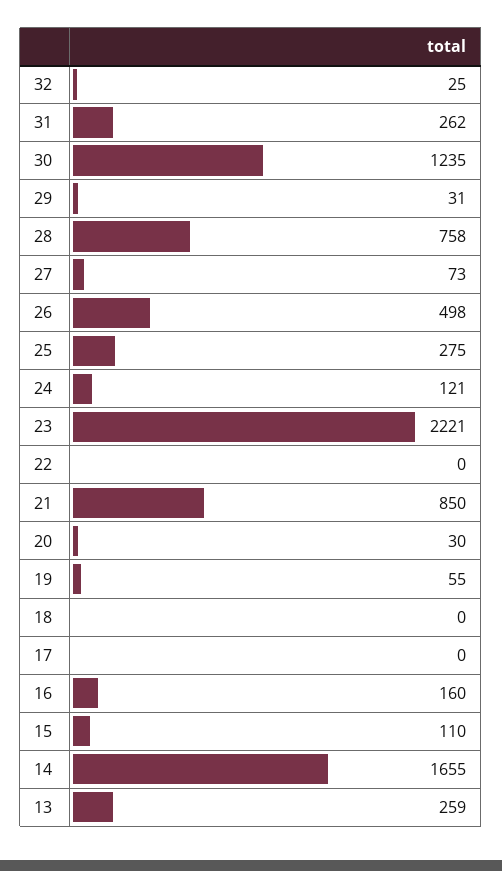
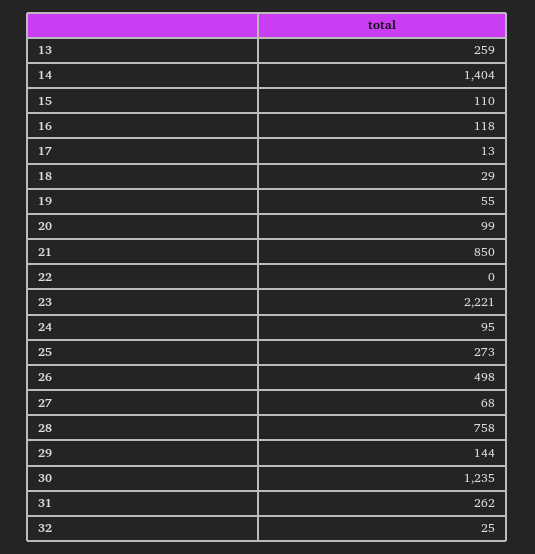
  {
    "32": 25,
    "31": 262,
    "30": 1235,
-   "29": 31,
+   "29": 144,
    "28": 758,
-   "27": 73,
+   "27": 68,
    "26": 498,
-   "25": 275,
+   "25": 273,
-   "24": 121,
+   "24": 95,
    "23": 2221,
    "22": 0,
    "21": 850,
-   "20": 30,
+   "20": 99,
    "19": 55,
-   "18": 0,
+   "18": 29,
-   "17": 0,
+   "17": 13,
-   "16": 160,
+   "16": 118,
    "15": 110,
-   "14": 1655,
+   "14": 1404,
    "13": 259
  }

